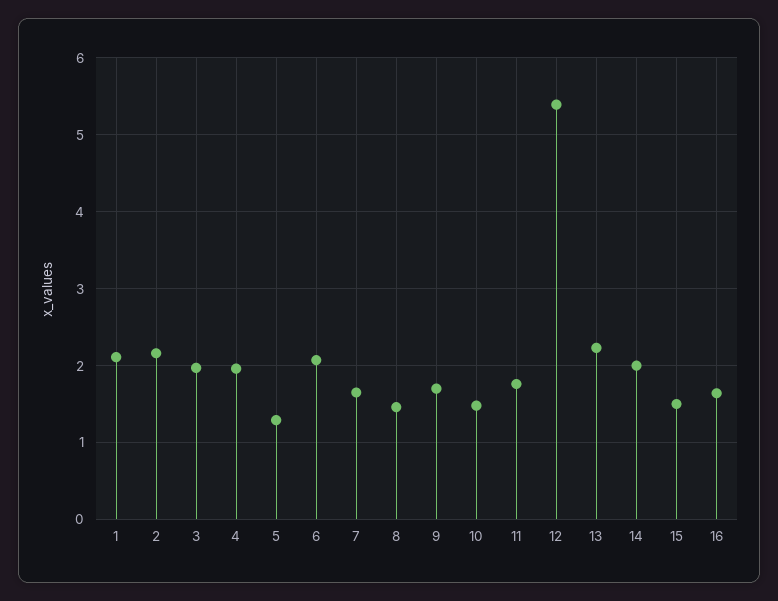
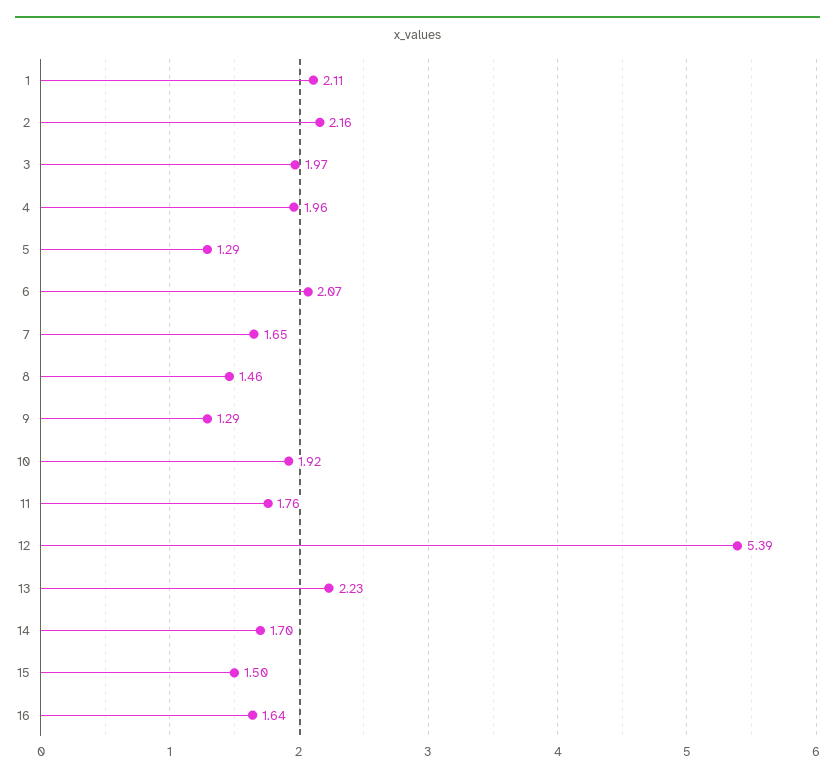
  {
    "1": 2.11,
    "2": 2.16,
    "3": 1.97,
    "4": 1.96,
    "5": 1.29,
    "6": 2.07,
    "7": 1.65,
    "8": 1.46,
-   "9": 1.7,
+   "9": 1.29,
-   "10": 1.5,
+   "10": 1.92,
    "11": 1.76,
    "12": 5.39,
    "13": 2.23,
-   "14": 2,
+   "14": 1.7,
    "15": 1.5,
    "16": 1.64
  }

